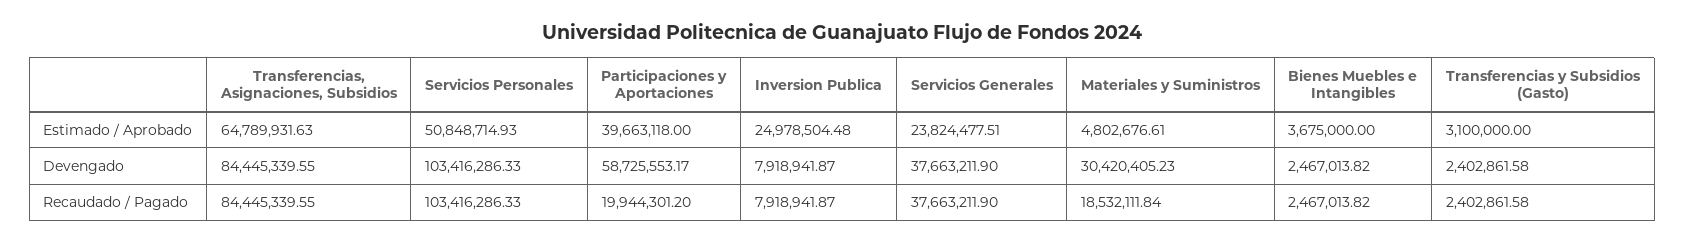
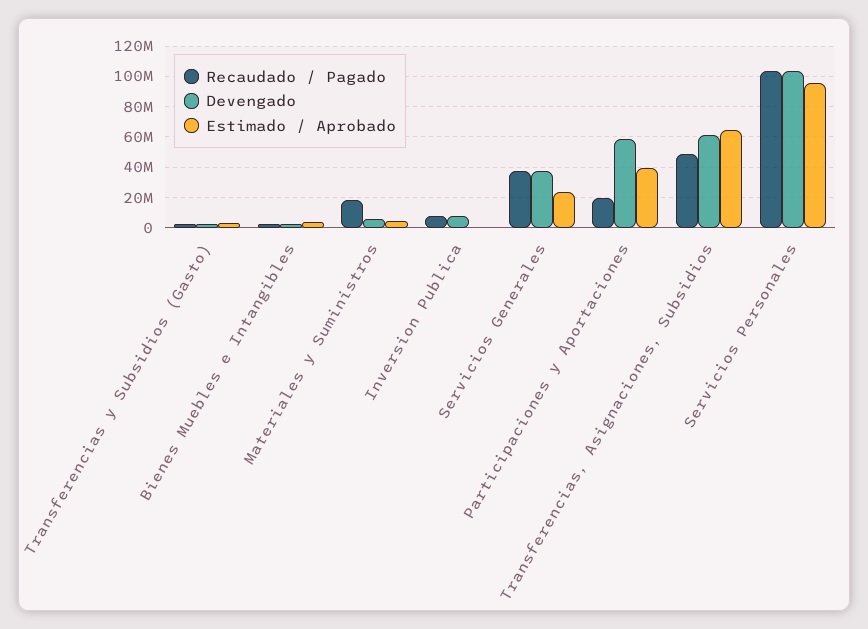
  {
    "Estimado / Aprobado": {
      "Transferencias, Asignaciones, Subsidios": 64789931.63,
-     "Servicios Personales": 50848714.93,
+     "Servicios Personales": 95000000,
      "Participaciones y Aportaciones": 39663118,
-     "Inversion Publica": 24978504.48,
+     "Inversion Publica": 0,
      "Servicios Generales": 23824477.51,
      "Materiales y Suministros": 4802676.61,
      "Bienes Muebles e Intangibles": 3675000,
      "Transferencias y Subsidios (Gasto)": 3100000
    },
    "Devengado": {
-     "Transferencias, Asignaciones, Subsidios": 84445339.55,
+     "Transferencias, Asignaciones, Subsidios": 60000000,
      "Servicios Personales": 103416286.33,
      "Participaciones y Aportaciones": 58725553.17,
      "Inversion Publica": 7918941.87,
      "Servicios Generales": 37663211.9,
-     "Materiales y Suministros": 30420405.23,
+     "Materiales y Suministros": 5000000,
      "Bienes Muebles e Intangibles": 2467013.82,
      "Transferencias y Subsidios (Gasto)": 2402861.58
    },
    "Recaudado / Pagado": {
-     "Transferencias, Asignaciones, Subsidios": 84445339.55,
+     "Transferencias, Asignaciones, Subsidios": 50000000,
      "Servicios Personales": 103416286.33,
      "Participaciones y Aportaciones": 19944301.2,
      "Inversion Publica": 7918941.87,
      "Servicios Generales": 37663211.9,
      "Materiales y Suministros": 18532111.84,
      "Bienes Muebles e Intangibles": 2467013.82,
      "Transferencias y Subsidios (Gasto)": 2402861.58
    }
  }

